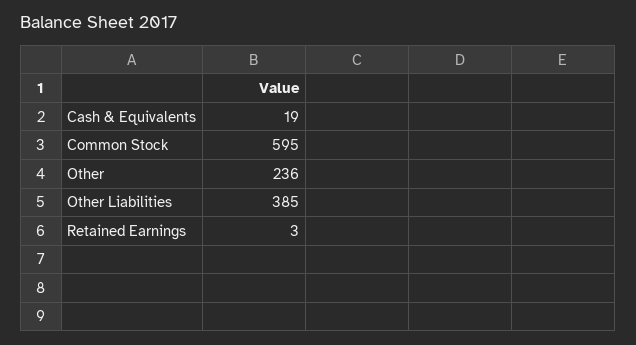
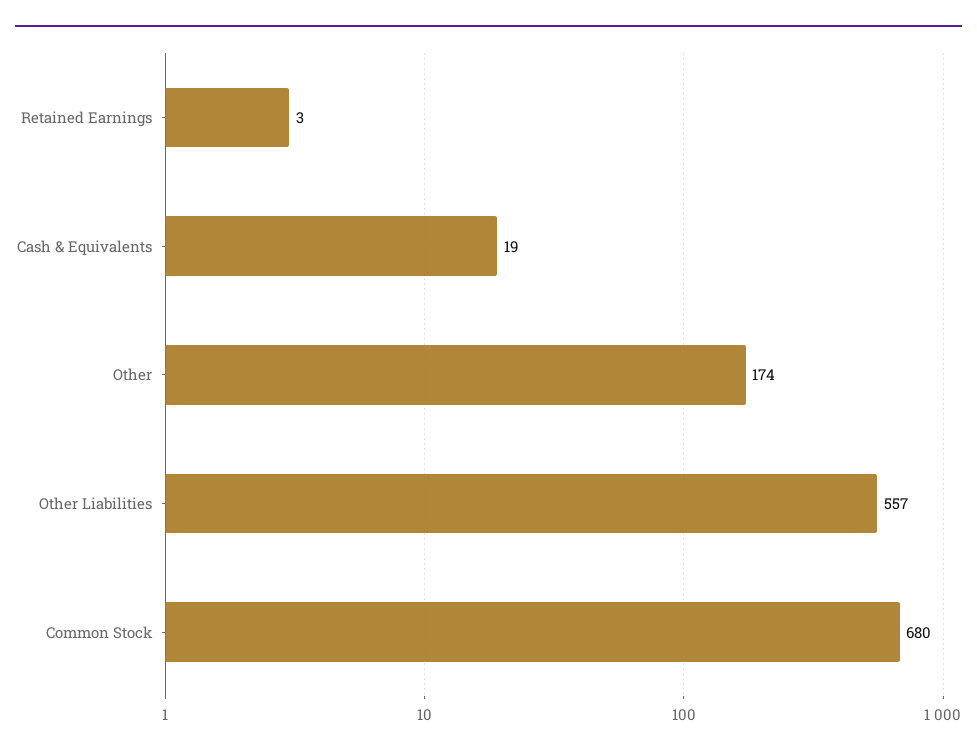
  {
    "Cash & Equivalents": 19,
-   "Common Stock": 595,
+   "Common Stock": 680,
-   "Other": 236,
+   "Other": 174,
-   "Other Liabilities": 385,
+   "Other Liabilities": 557,
    "Retained Earnings": 3
  }

